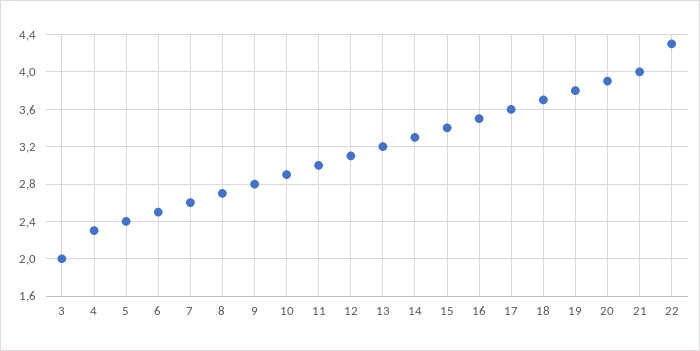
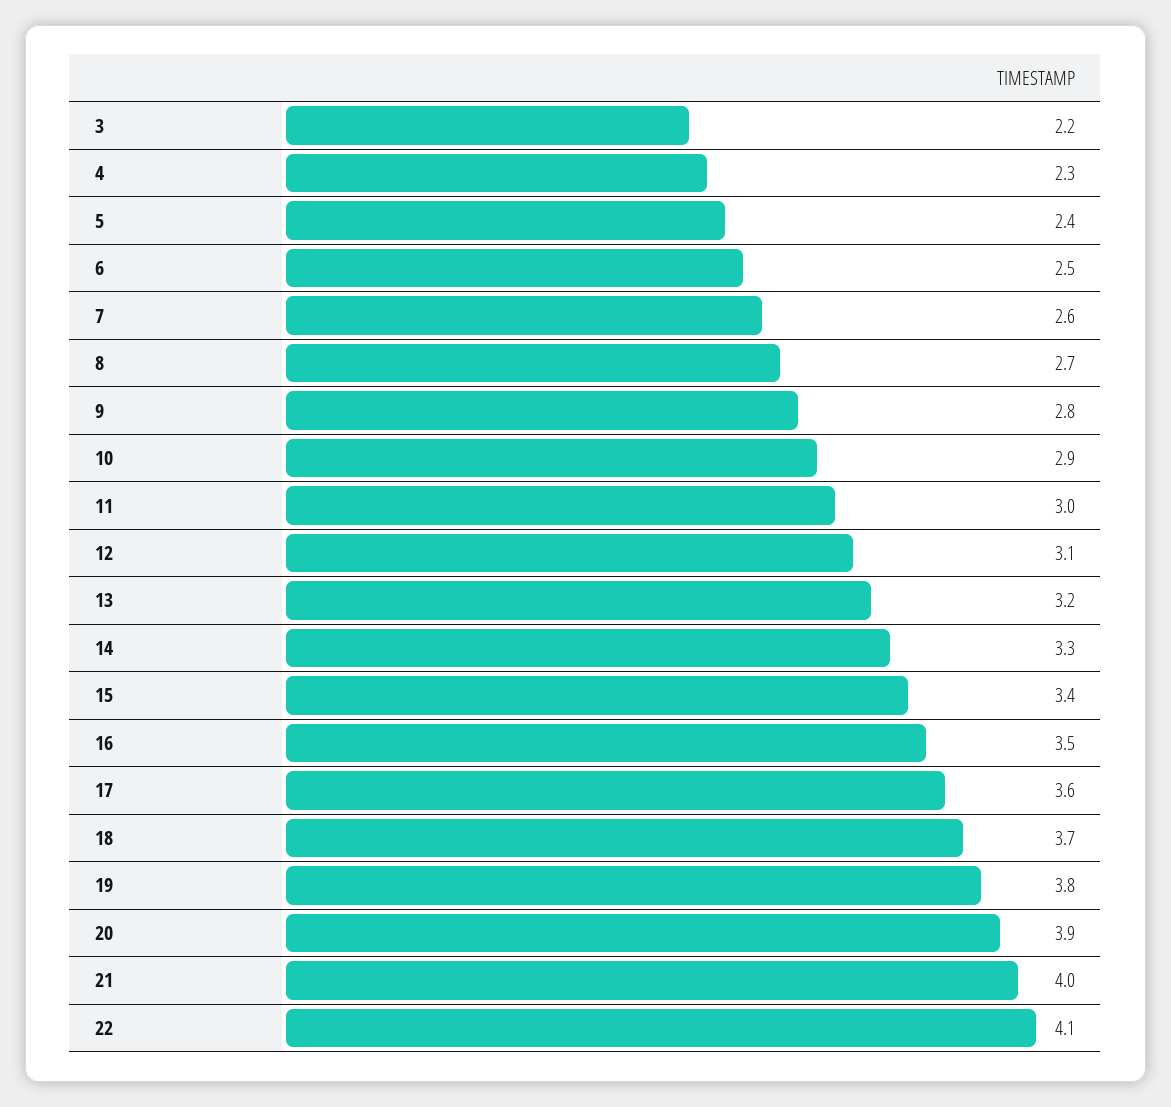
  {
-   "3": 2,
+   "3": 2.2,
    "4": 2.3,
    "5": 2.4,
    "6": 2.5,
    "7": 2.6,
    "8": 2.7,
    "9": 2.8,
    "10": 2.9,
    "11": 3,
    "12": 3.1,
    "13": 3.2,
    "14": 3.3,
    "15": 3.4,
    "16": 3.5,
    "17": 3.6,
    "18": 3.7,
    "19": 3.8,
    "20": 3.9,
    "21": 4,
-   "22": 4.3
+   "22": 4.1
  }

